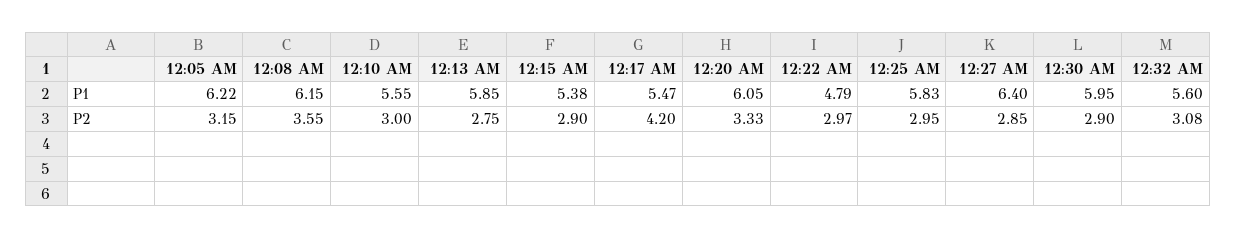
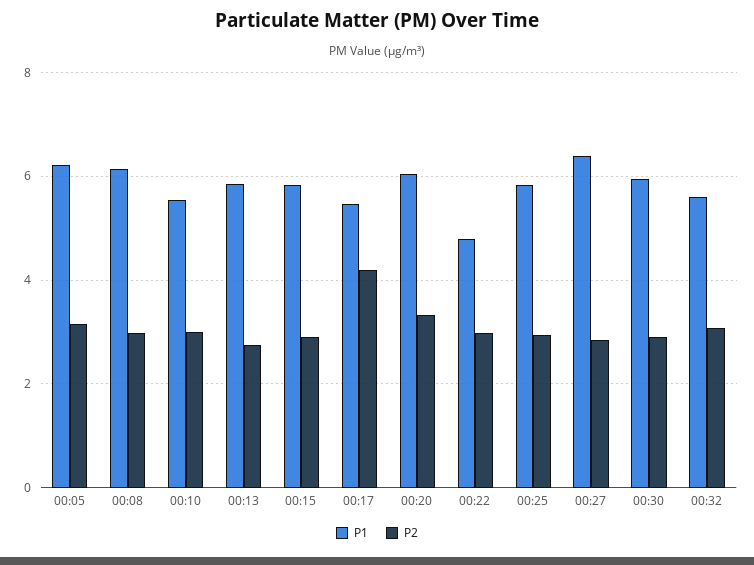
  {
    "P1": {
      "12:05 AM": 6.22,
      "12:08 AM": 6.15,
      "12:10 AM": 5.55,
      "12:13 AM": 5.85,
-     "12:15 AM": 5.38,
+     "12:15 AM": 5.8,
      "12:17 AM": 5.47,
      "12:20 AM": 6.05,
      "12:22 AM": 4.79,
      "12:25 AM": 5.83,
      "12:27 AM": 6.4,
      "12:30 AM": 5.95,
      "12:32 AM": 5.6
    },
    "P2": {
      "12:05 AM": 3.15,
-     "12:08 AM": 3.55,
+     "12:08 AM": 3,
      "12:10 AM": 3,
      "12:13 AM": 2.75,
      "12:15 AM": 2.9,
      "12:17 AM": 4.2,
      "12:20 AM": 3.33,
      "12:22 AM": 2.97,
      "12:25 AM": 2.95,
      "12:27 AM": 2.85,
      "12:30 AM": 2.9,
      "12:32 AM": 3.08
    }
  }

